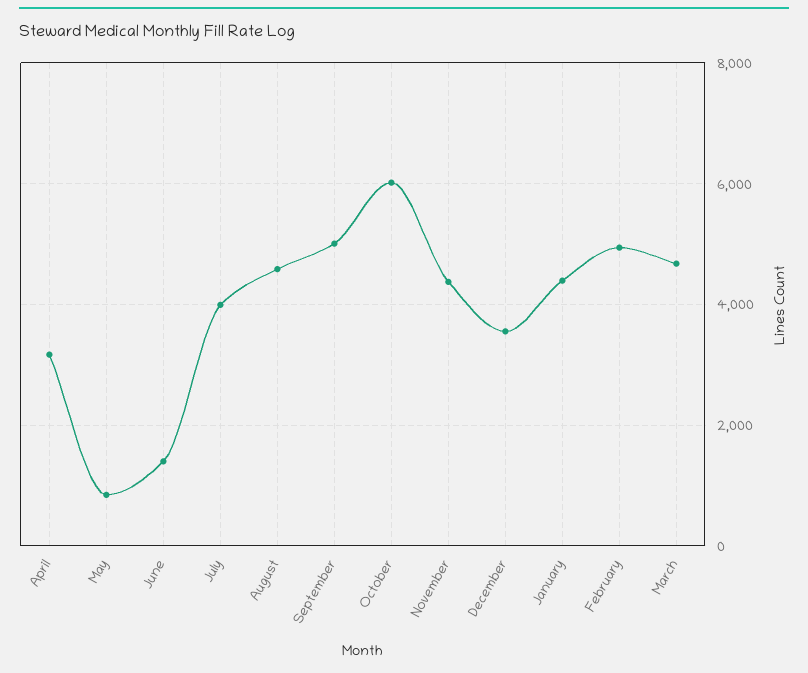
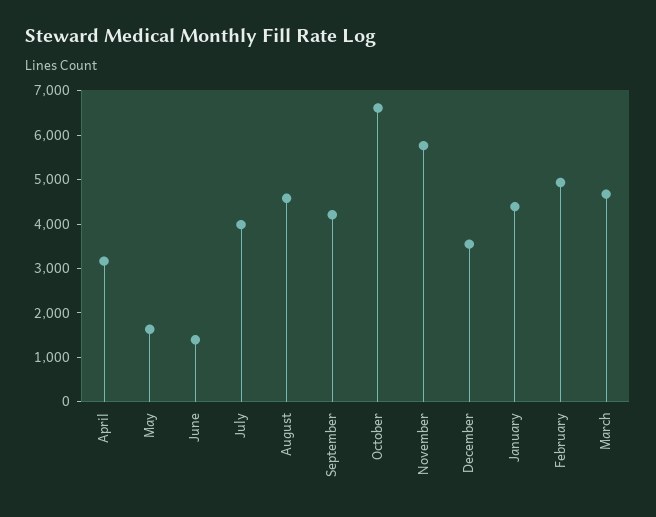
  {
    "April": 3200,
-   "May": 800,
+   "May": 1600,
    "June": 1400,
    "July": 4000,
    "August": 4600,
-   "September": 5000,
+   "September": 4200,
-   "October": 6000,
+   "October": 6600,
-   "November": 4400,
+   "November": 5800,
    "December": 3600,
    "January": 4400,
    "February": 5000,
    "March": 4600
  }

